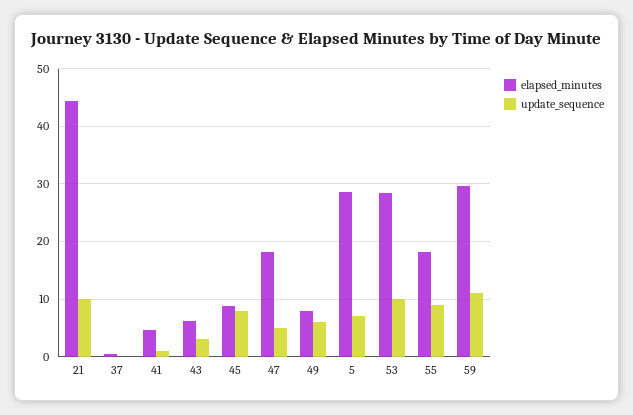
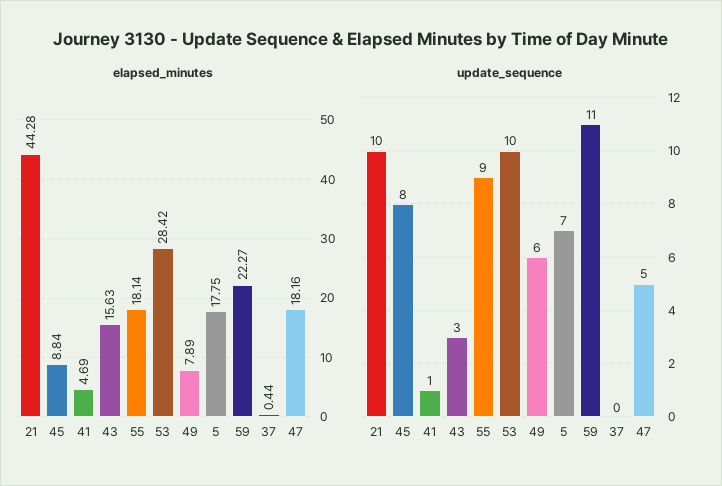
  {
    "elapsed_minutes": {
      "21": 44.28,
      "37": 0.44,
      "41": 4.69,
-     "43": 6,
+     "43": 15.63,
      "45": 8.84,
      "47": 18.16,
      "49": 7.89,
-     "5": 28,
+     "5": 17.75,
      "53": 28.42,
      "55": 18.14,
-     "59": 30
+     "59": 22.27
    },
    "update_sequence": {
      "21": 10,
      "37": 0,
      "41": 1,
      "43": 3,
      "45": 8,
      "47": 5,
      "49": 6,
      "5": 7,
      "53": 10,
      "55": 9,
      "59": 11
    }
  }

